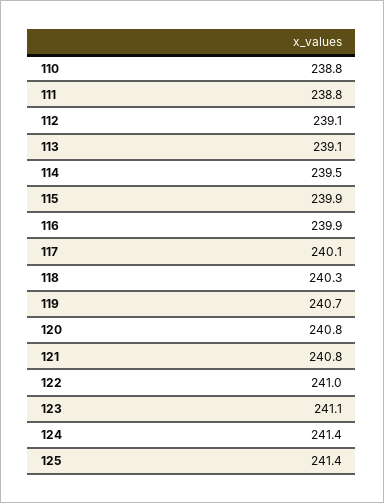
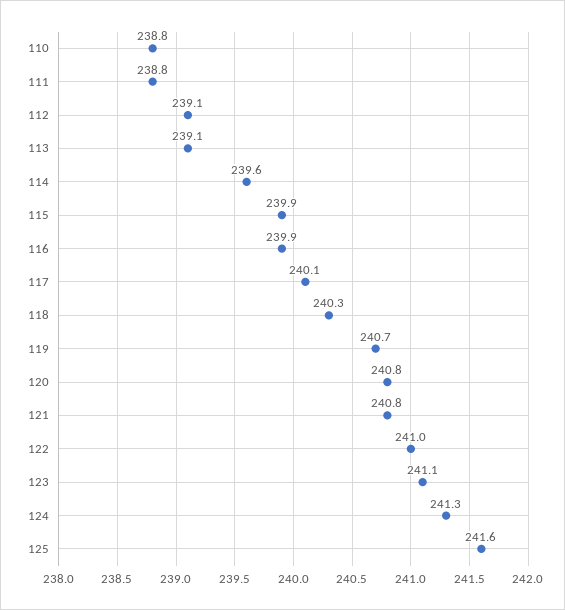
  {
    "110": 238.8,
    "111": 238.8,
    "112": 239.1,
    "113": 239.1,
-   "114": 239.5,
+   "114": 239.6,
    "115": 239.9,
    "116": 239.9,
    "117": 240.1,
    "118": 240.3,
    "119": 240.7,
    "120": 240.8,
    "121": 240.8,
    "122": 241,
    "123": 241.1,
-   "124": 241.4,
+   "124": 241.3,
-   "125": 241.4
+   "125": 241.6
  }

